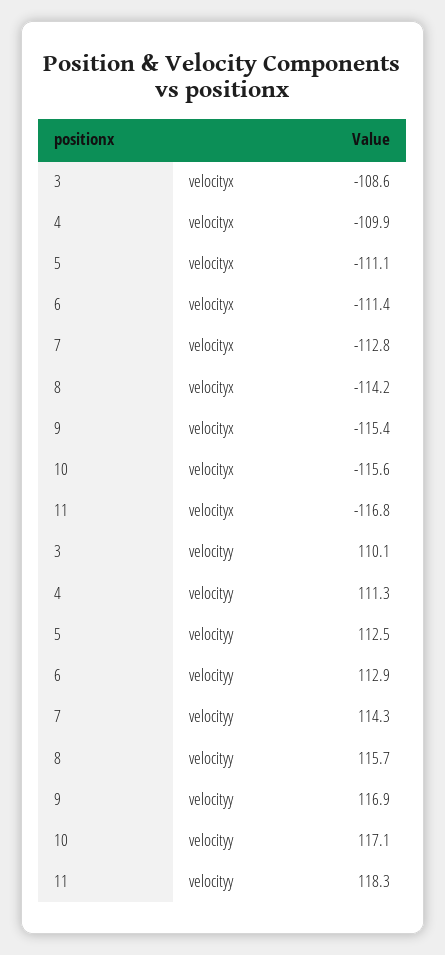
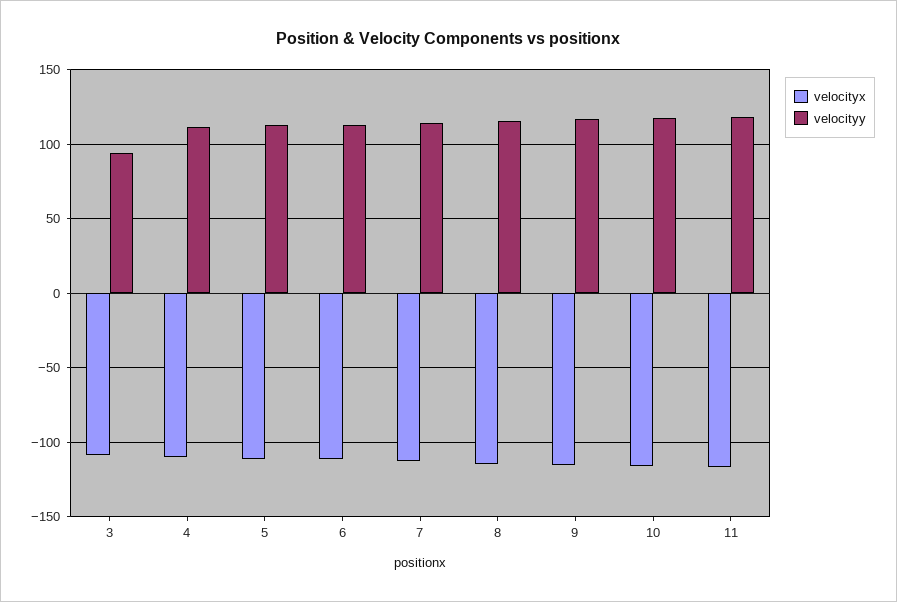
  {
    "velocityx": {
      "3": -108.6,
      "4": -109.9,
      "5": -111.1,
      "6": -111.4,
      "7": -112.8,
      "8": -114.2,
      "9": -115.4,
      "10": -115.6,
      "11": -116.8
    },
    "velocityy": {
-     "3": 110.1,
+     "3": 95,
      "4": 111.3,
      "5": 112.5,
      "6": 112.9,
      "7": 114.3,
      "8": 115.7,
      "9": 116.9,
      "10": 117.1,
      "11": 118.3
    }
  }

